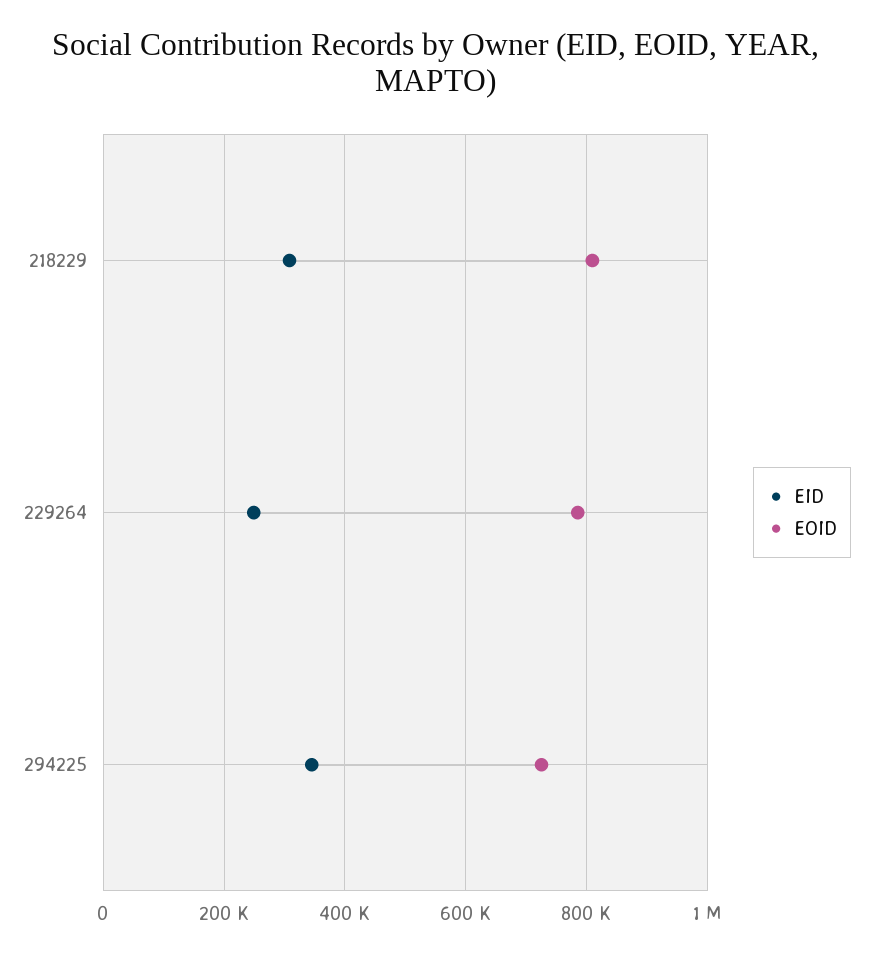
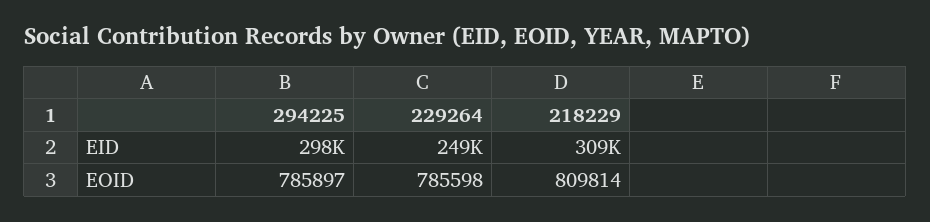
  {
    "EID": {
      "218229": 309000,
      "229264": 249000,
-     "294225": 340000
+     "294225": 298000
    },
    "EOID": {
      "218229": 809814,
      "229264": 785598,
-     "294225": 720000
+     "294225": 785897
    }
  }

